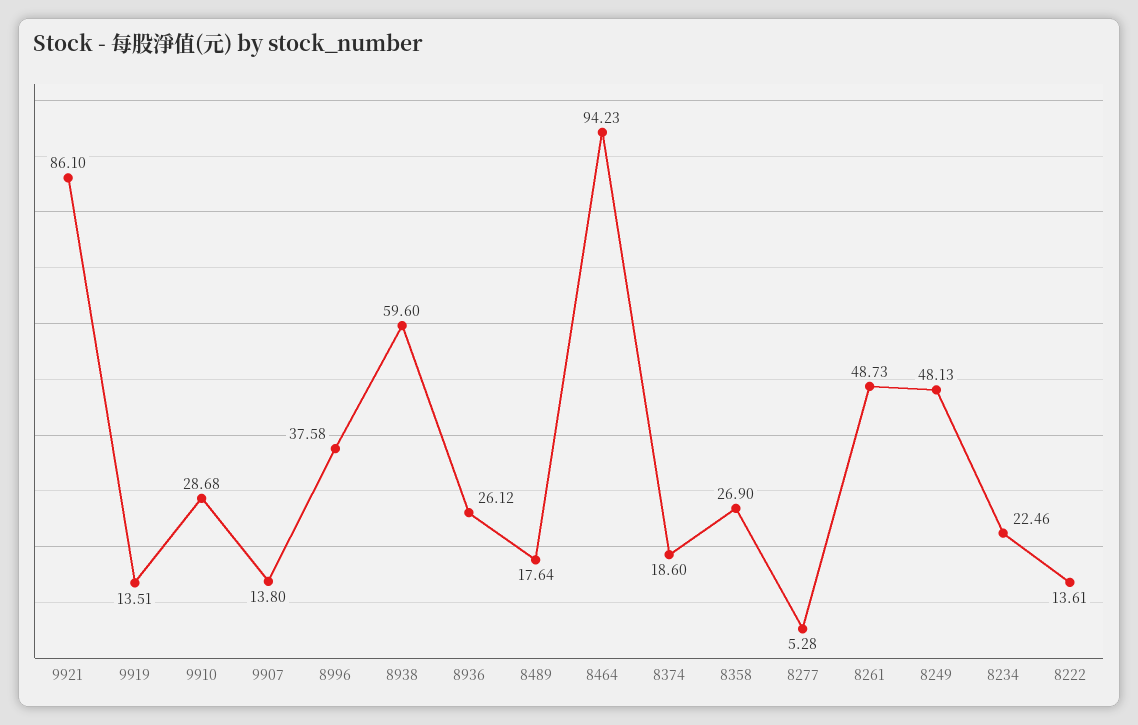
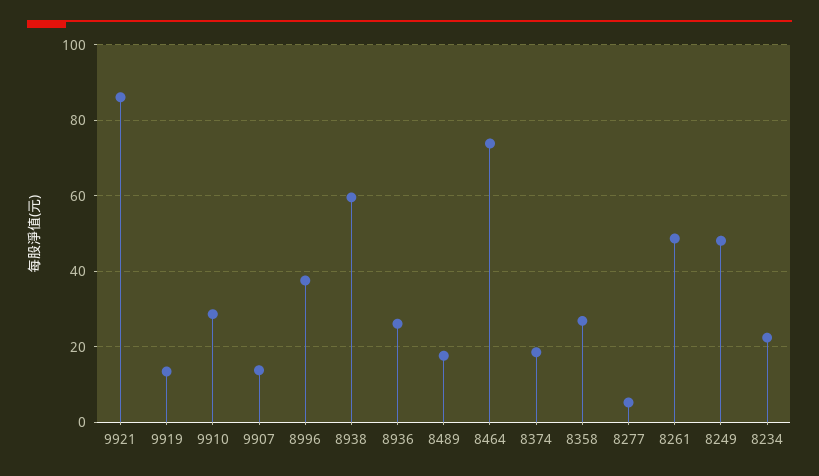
  {
    "9921": 86.1,
    "9919": 13.51,
    "9910": 28.68,
    "9907": 13.8,
    "8996": 37.58,
    "8938": 59.6,
    "8936": 26.12,
    "8489": 17.64,
-   "8464": 94.23,
+   "8464": 74,
    "8374": 18.6,
    "8358": 26.9,
    "8277": 5.28,
    "8261": 48.73,
    "8249": 48.13,
-   "8234": 22.46,
+   "8234": 22.46
-   "8222": 13.61
  }

